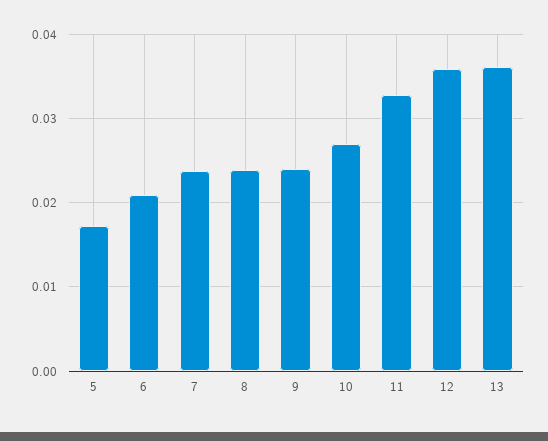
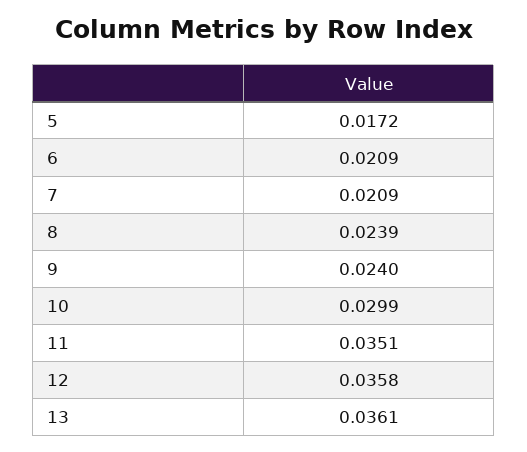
  {
    "5": 0.0172,
    "6": 0.0209,
-   "7": 0.024,
+   "7": 0.0209,
    "8": 0.0239,
    "9": 0.024,
-   "10": 0.027,
+   "10": 0.0299,
-   "11": 0.033,
+   "11": 0.0351,
    "12": 0.0358,
    "13": 0.0361
  }

